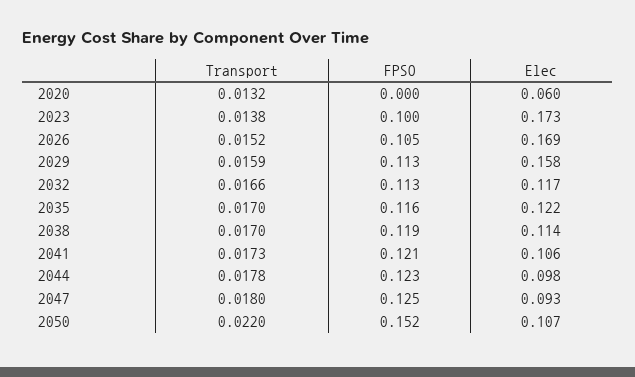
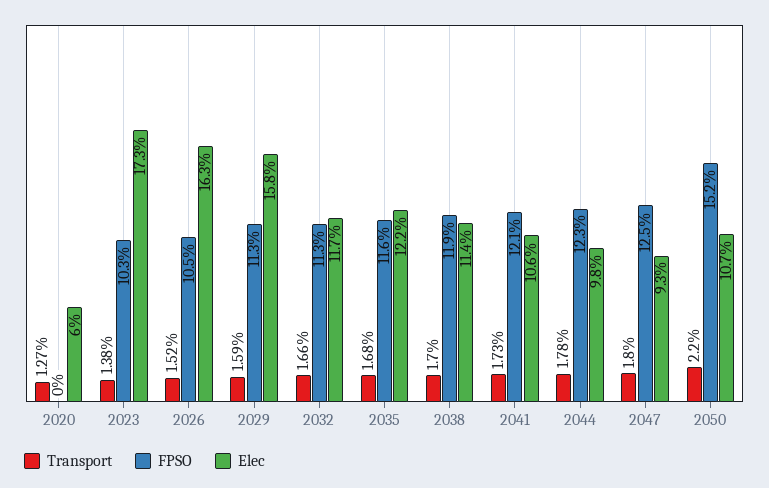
  {
    "Transport": {
-     "2020": 0.0132,
+     "2020": 0.0127,
      "2023": 0.0138,
      "2026": 0.0152,
      "2029": 0.0159,
      "2032": 0.0166,
-     "2035": 0.017,
+     "2035": 0.0168,
      "2038": 0.017,
      "2041": 0.0173,
      "2044": 0.0178,
      "2047": 0.018,
      "2050": 0.022
    },
    "FPSO": {
      "2020": 0,
-     "2023": 0.1,
+     "2023": 0.103,
      "2026": 0.105,
      "2029": 0.113,
      "2032": 0.113,
      "2035": 0.116,
      "2038": 0.119,
      "2041": 0.121,
      "2044": 0.123,
      "2047": 0.125,
      "2050": 0.152
    },
    "Elec": {
      "2020": 0.06,
      "2023": 0.173,
-     "2026": 0.169,
+     "2026": 0.163,
      "2029": 0.158,
      "2032": 0.117,
      "2035": 0.122,
      "2038": 0.114,
      "2041": 0.106,
      "2044": 0.098,
      "2047": 0.093,
      "2050": 0.107
    }
  }

